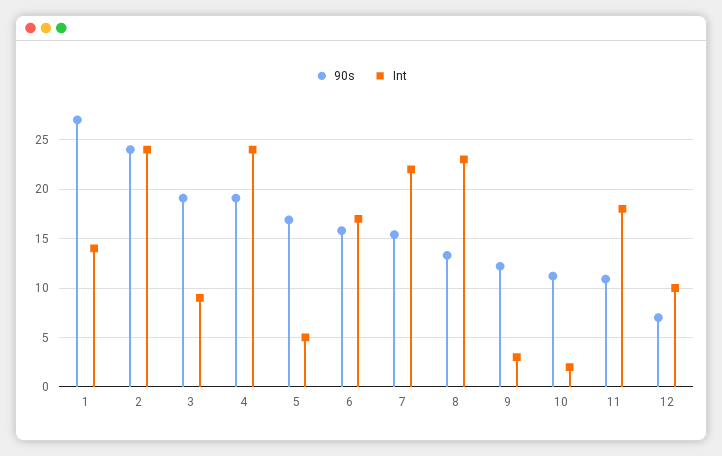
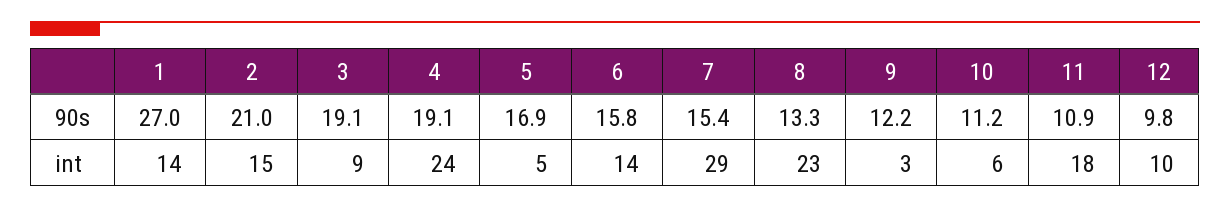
  {
    "90s": {
      "1": 27,
-     "2": 24,
+     "2": 21,
      "3": 19.1,
      "4": 19.1,
      "5": 16.9,
      "6": 15.8,
      "7": 15.4,
      "8": 13.3,
      "9": 12.2,
      "10": 11.2,
      "11": 10.9,
-     "12": 7
+     "12": 9.8
    },
    "Int": {
      "1": 14,
-     "2": 24,
+     "2": 15,
      "3": 9,
      "4": 24,
      "5": 5,
-     "6": 17,
+     "6": 14,
-     "7": 22,
+     "7": 29,
      "8": 23,
      "9": 3,
-     "10": 2,
+     "10": 6,
      "11": 18,
      "12": 10
    }
  }

